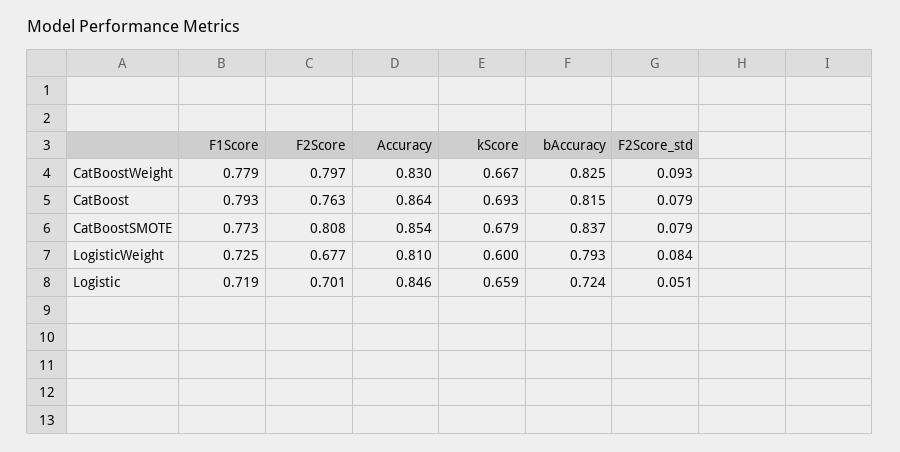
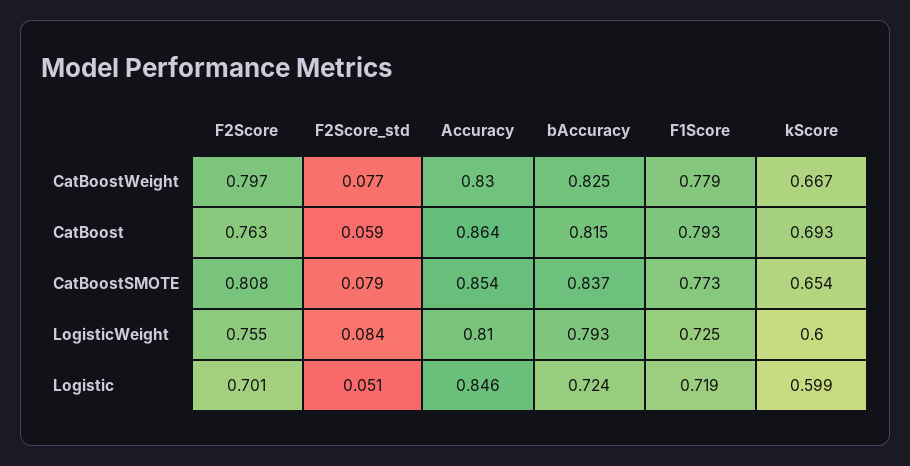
  {
    "F1Score": {
      "CatBoostWeight": 0.779,
      "CatBoost": 0.793,
      "CatBoostSMOTE": 0.773,
      "LogisticWeight": 0.725,
      "Logistic": 0.719
    },
    "F2Score": {
      "CatBoostWeight": 0.797,
      "CatBoost": 0.763,
      "CatBoostSMOTE": 0.808,
-     "LogisticWeight": 0.677,
+     "LogisticWeight": 0.755,
      "Logistic": 0.701
    },
    "Accuracy": {
      "CatBoostWeight": 0.83,
      "CatBoost": 0.864,
      "CatBoostSMOTE": 0.854,
      "LogisticWeight": 0.81,
      "Logistic": 0.846
    },
    "kScore": {
      "CatBoostWeight": 0.667,
      "CatBoost": 0.693,
-     "CatBoostSMOTE": 0.679,
+     "CatBoostSMOTE": 0.654,
      "LogisticWeight": 0.6,
-     "Logistic": 0.659
+     "Logistic": 0.599
    },
    "bAccuracy": {
      "CatBoostWeight": 0.825,
      "CatBoost": 0.815,
      "CatBoostSMOTE": 0.837,
      "LogisticWeight": 0.793,
      "Logistic": 0.724
    },
    "F2Score_std": {
-     "CatBoostWeight": 0.093,
+     "CatBoostWeight": 0.077,
-     "CatBoost": 0.079,
+     "CatBoost": 0.059,
      "CatBoostSMOTE": 0.079,
      "LogisticWeight": 0.084,
      "Logistic": 0.051
    }
  }

